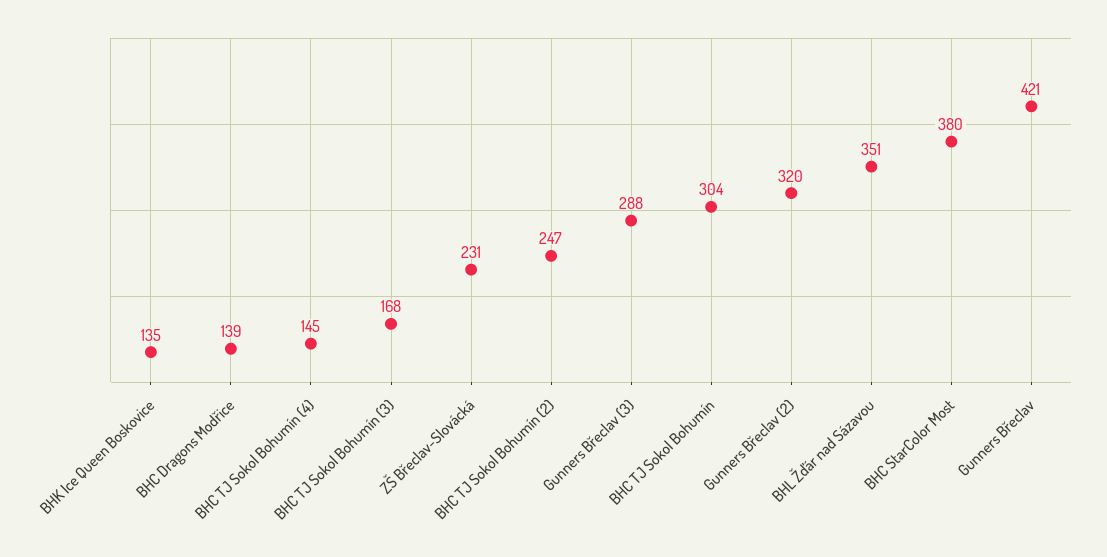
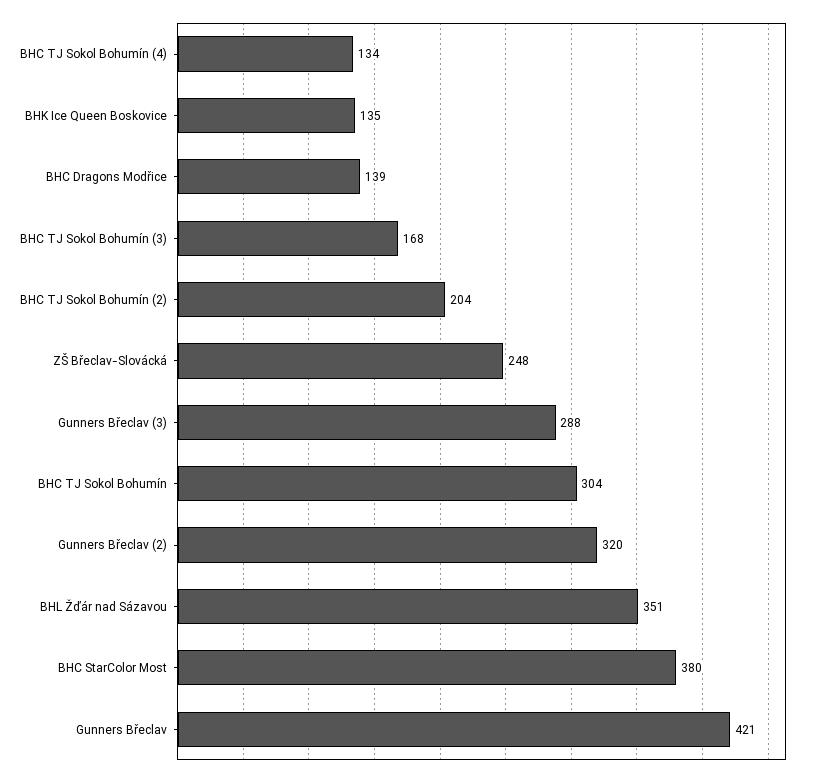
  {
    "BHK Ice Queen Boskovice": 135,
    "BHC Dragons Modřice": 139,
-   "BHC TJ Sokol Bohumín (4)": 145,
+   "BHC TJ Sokol Bohumín (4)": 134,
    "BHC TJ Sokol Bohumín (3)": 168,
-   "ZŠ Břeclav-Slovácká": 231,
+   "ZŠ Břeclav-Slovácká": 248,
-   "BHC TJ Sokol Bohumín (2)": 247,
+   "BHC TJ Sokol Bohumín (2)": 204,
    "Gunners Břeclav (3)": 288,
    "BHC TJ Sokol Bohumín": 304,
    "Gunners Břeclav (2)": 320,
    "BHL Žďár nad Sázavou": 351,
    "BHC StarColor Most": 380,
    "Gunners Břeclav": 421
  }

